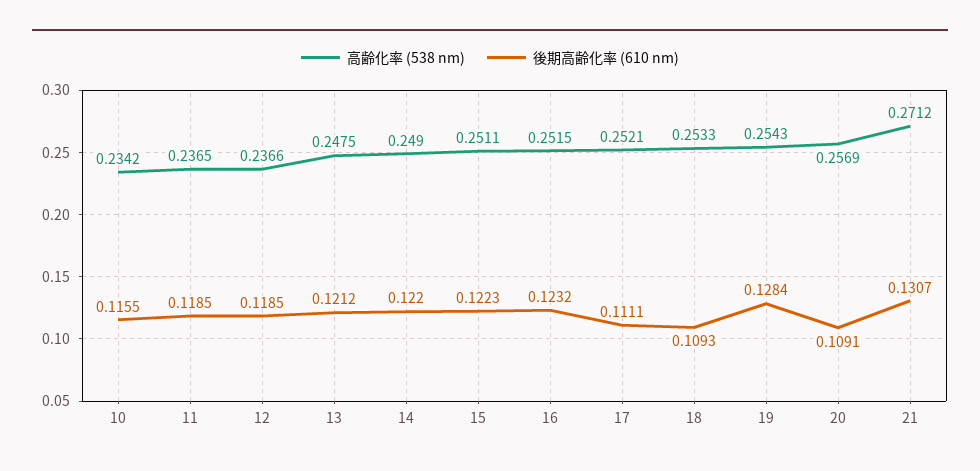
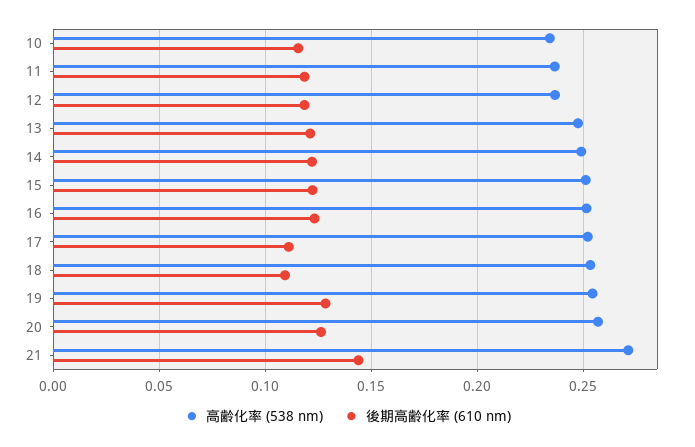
  {
    "高齢化率 (538 nm)": {
      "10": 0.2342,
      "11": 0.2365,
      "12": 0.2366,
      "13": 0.2475,
      "14": 0.249,
      "15": 0.2511,
      "16": 0.2515,
      "17": 0.2521,
      "18": 0.2533,
      "19": 0.2543,
      "20": 0.2569,
      "21": 0.2712
    },
    "後期高齢化率 (610 nm)": {
      "10": 0.1155,
      "11": 0.1185,
      "12": 0.1185,
      "13": 0.1212,
      "14": 0.122,
      "15": 0.1223,
      "16": 0.1232,
      "17": 0.1111,
      "18": 0.1093,
      "19": 0.1284,
-     "20": 0.1091,
+     "20": 0.125,
-     "21": 0.1307
+     "21": 0.145
    }
  }

